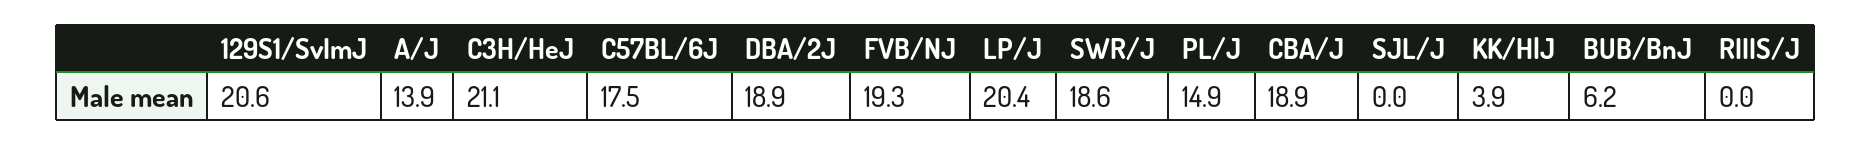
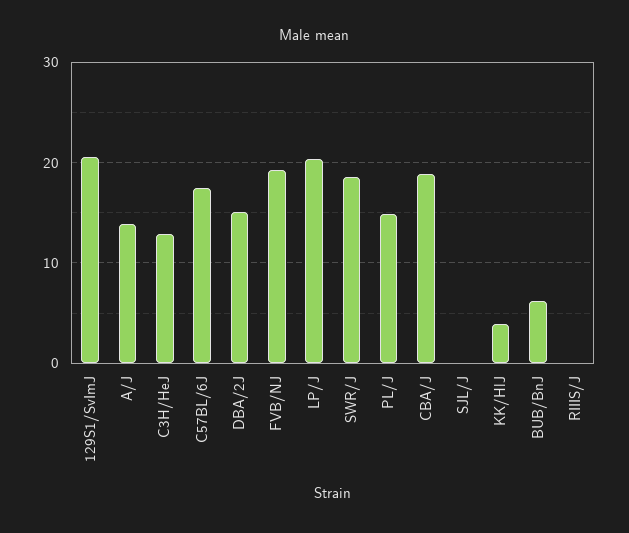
  {
    "129S1/SvImJ": 20.6,
    "A/J": 13.9,
-   "C3H/HeJ": 21.1,
+   "C3H/HeJ": 13,
    "C57BL/6J": 17.5,
-   "DBA/2J": 18.9,
+   "DBA/2J": 15,
    "FVB/NJ": 19.3,
    "LP/J": 20.4,
    "SWR/J": 18.6,
    "PL/J": 14.9,
    "CBA/J": 18.9,
    "SJL/J": 0,
    "KK/HlJ": 3.9,
    "BUB/BnJ": 6.2,
    "RIIIS/J": 0
  }

